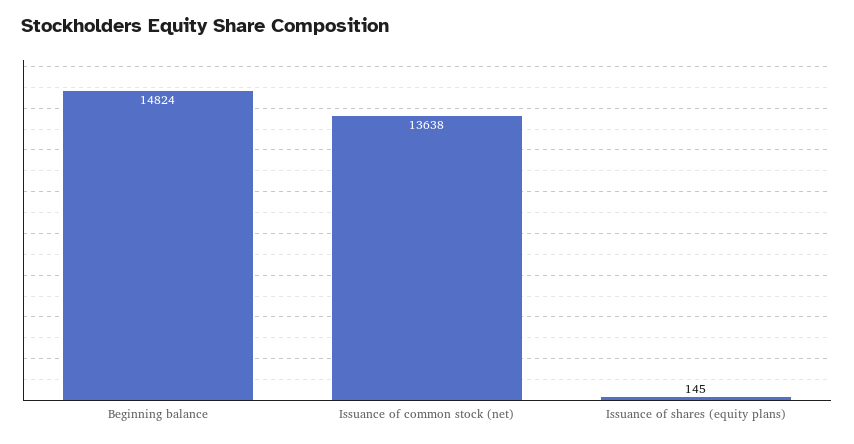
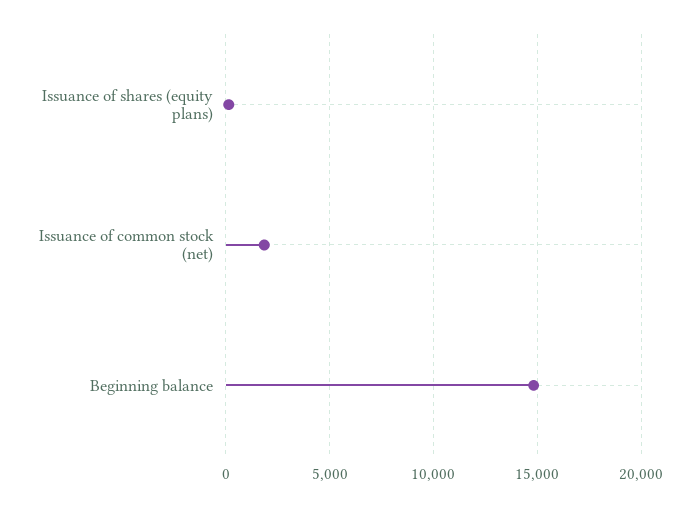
  {
    "Beginning balance": 14824,
-   "Issuance of common stock (net)": 13638,
+   "Issuance of common stock (net)": 2000,
    "Issuance of shares (equity plans)": 145
  }

